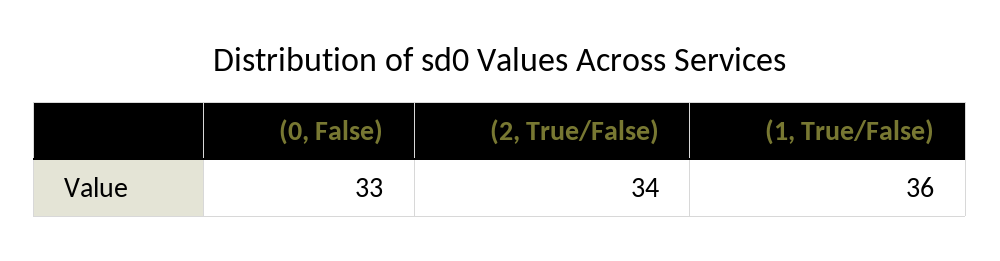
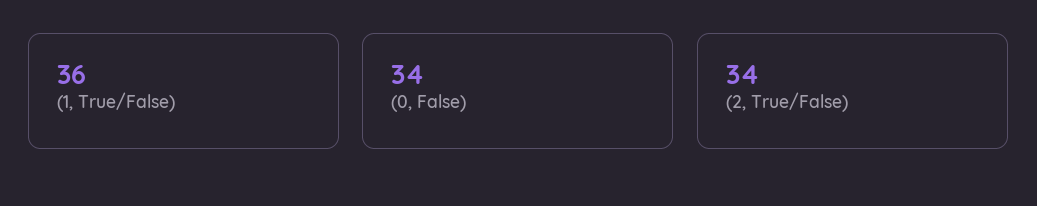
  {
-   "(0, False)": 33,
+   "(0, False)": 34,
    "(2, True/False)": 34,
    "(1, True/False)": 36
  }

